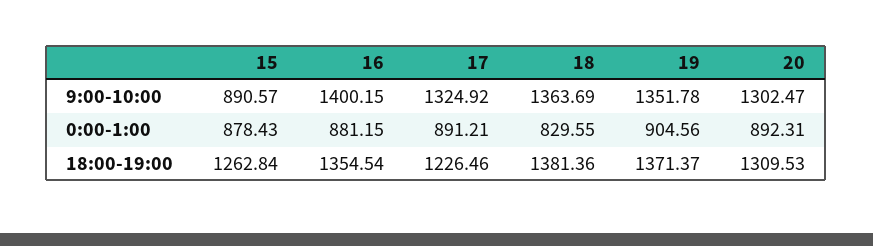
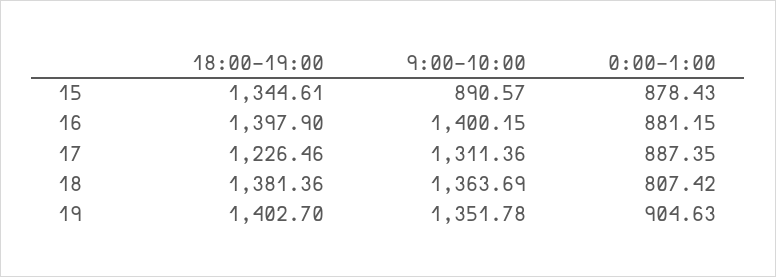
  {
    "15": {
      "9:00-10:00": 890.57,
      "0:00-1:00": 878.43,
-     "18:00-19:00": 1262.84
+     "18:00-19:00": 1344.61
    },
    "16": {
      "9:00-10:00": 1400.15,
      "0:00-1:00": 881.15,
-     "18:00-19:00": 1354.54
+     "18:00-19:00": 1397.9
    },
    "17": {
-     "9:00-10:00": 1324.92,
+     "9:00-10:00": 1311.36,
-     "0:00-1:00": 891.21,
+     "0:00-1:00": 887.35,
      "18:00-19:00": 1226.46
    },
    "18": {
      "9:00-10:00": 1363.69,
-     "0:00-1:00": 829.55,
+     "0:00-1:00": 807.42,
      "18:00-19:00": 1381.36
    },
    "19": {
      "9:00-10:00": 1351.78,
-     "0:00-1:00": 904.56,
+     "0:00-1:00": 904.63,
-     "18:00-19:00": 1371.37
+     "18:00-19:00": 1402.7
-   },
+   }
-   "20": {
-     "9:00-10:00": 1302.47,
-     "0:00-1:00": 892.31,
-     "18:00-19:00": 1309.53
-   }
  }

